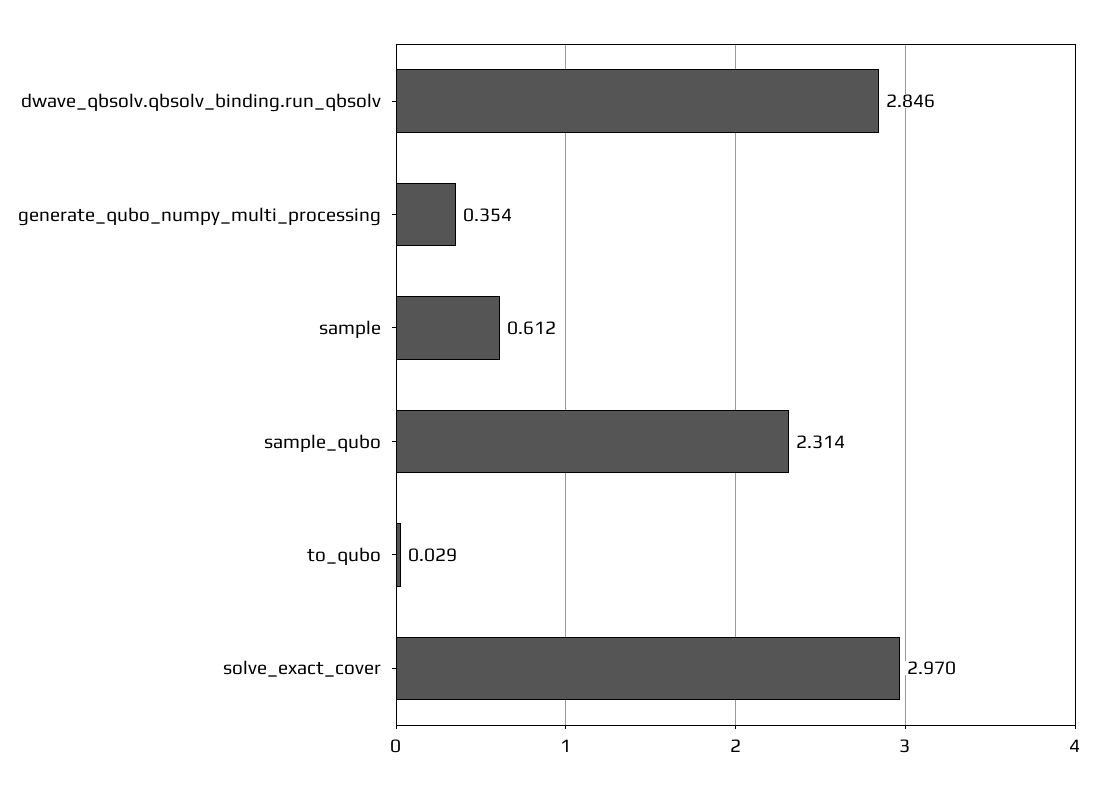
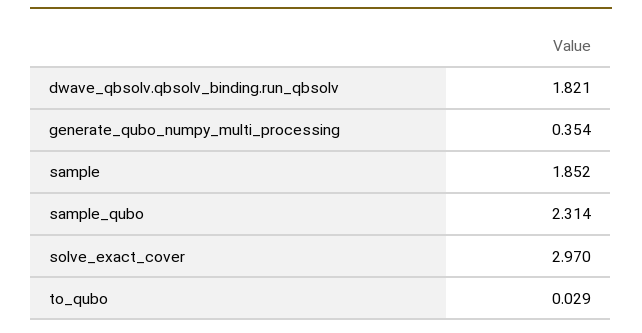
  {
-   "dwave_qbsolv.qbsolv_binding.run_qbsolv": 2.846,
+   "dwave_qbsolv.qbsolv_binding.run_qbsolv": 1.821,
    "generate_qubo_numpy_multi_processing": 0.354,
-   "sample": 0.612,
+   "sample": 1.852,
    "sample_qubo": 2.314,
    "to_qubo": 0.029,
    "solve_exact_cover": 2.97
  }

